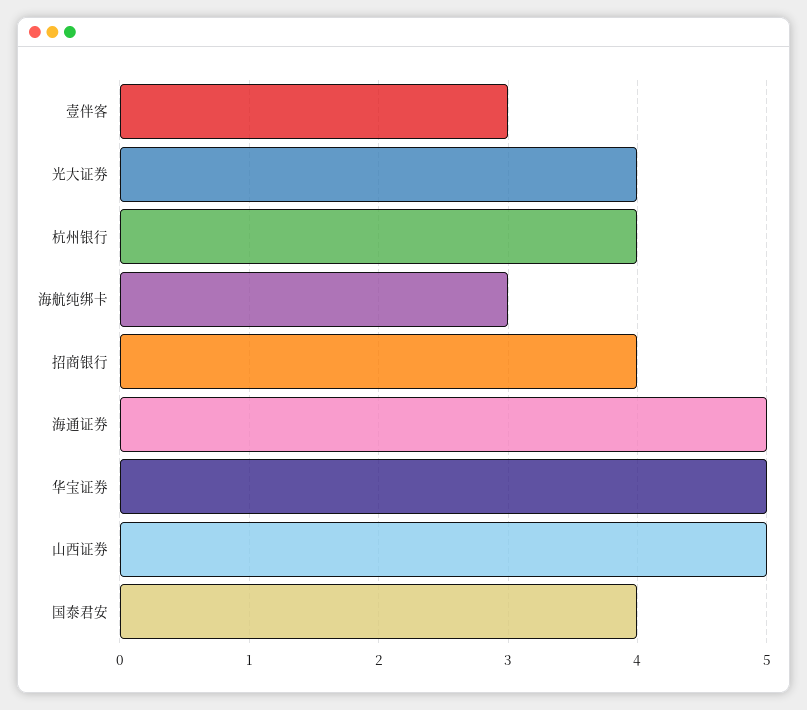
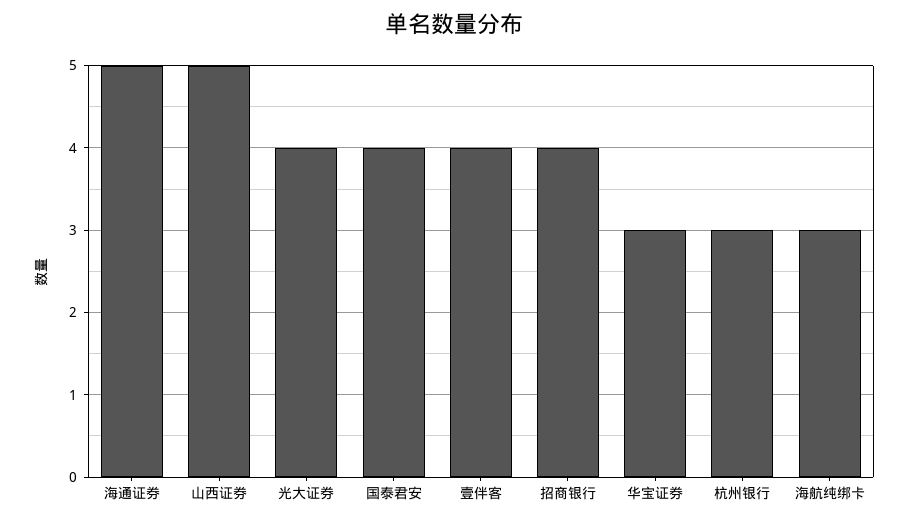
  {
-   "壹伴客": 3,
+   "壹伴客": 4,
    "光大证券": 4,
-   "杭州银行": 4,
+   "杭州银行": 3,
    "海航纯绑卡": 3,
    "招商银行": 4,
    "海通证券": 5,
-   "华宝证券": 5,
+   "华宝证券": 3,
    "山西证券": 5,
    "国泰君安": 4
  }

